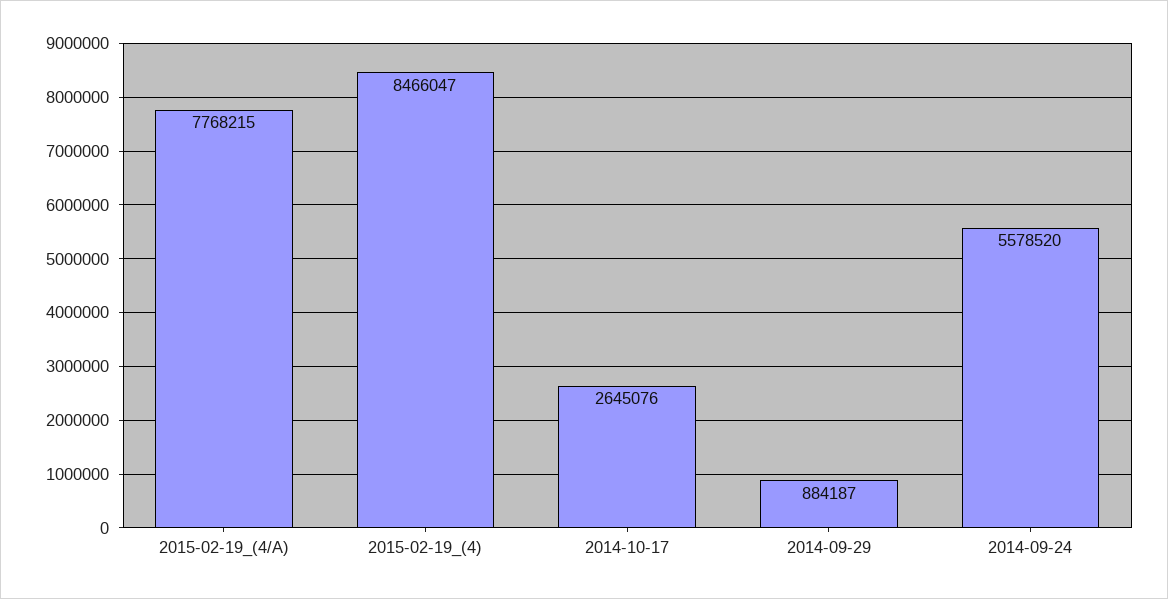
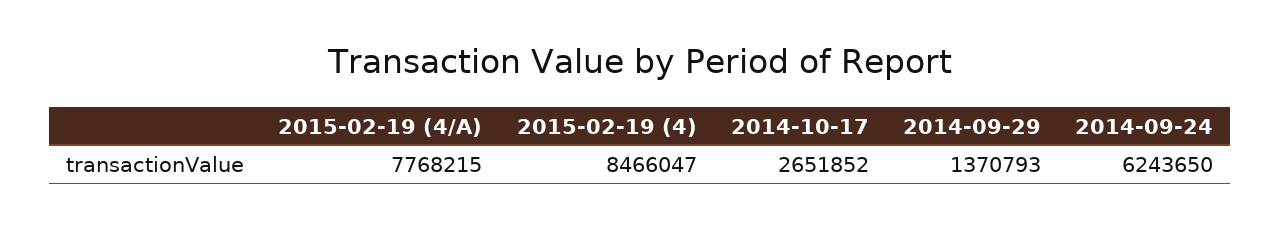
  {
    "2015-02-19_(4/A)": 7768215,
    "2015-02-19_(4)": 8466047,
-   "2014-10-17": 2645076,
+   "2014-10-17": 2651852,
-   "2014-09-29": 884187,
+   "2014-09-29": 1370793,
-   "2014-09-24": 5578520
+   "2014-09-24": 6243650
  }

